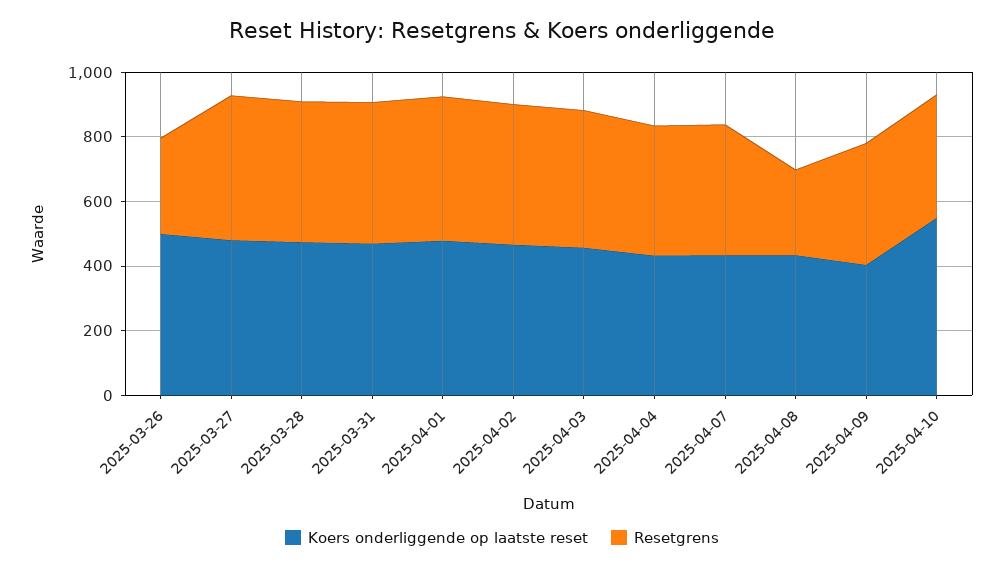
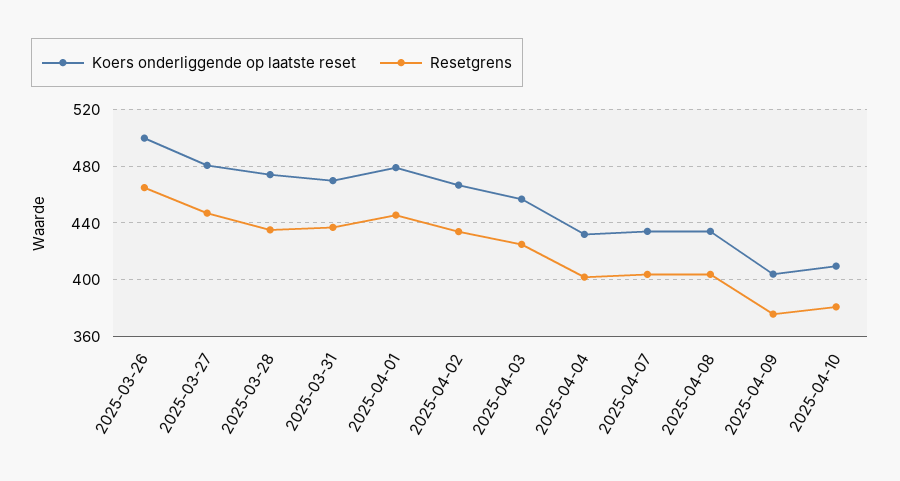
  {
    "Koers onderliggende op laatste reset": {
      "2025-03-26": 500,
      "2025-03-27": 480,
      "2025-03-28": 475,
      "2025-03-31": 470,
      "2025-04-01": 480,
      "2025-04-02": 465,
      "2025-04-03": 455,
      "2025-04-04": 430,
      "2025-04-07": 435,
      "2025-04-08": 435,
      "2025-04-09": 405,
-     "2025-04-10": 550
+     "2025-04-10": 410
    },
    "Resetgrens": {
-     "2025-03-26": 300,
+     "2025-03-26": 465,
      "2025-03-27": 445,
      "2025-03-28": 435,
      "2025-03-31": 435,
      "2025-04-01": 445,
      "2025-04-02": 435,
      "2025-04-03": 425,
      "2025-04-04": 400,
      "2025-04-07": 405,
-     "2025-04-08": 250,
+     "2025-04-08": 405,
      "2025-04-09": 375,
      "2025-04-10": 380
    }
  }

